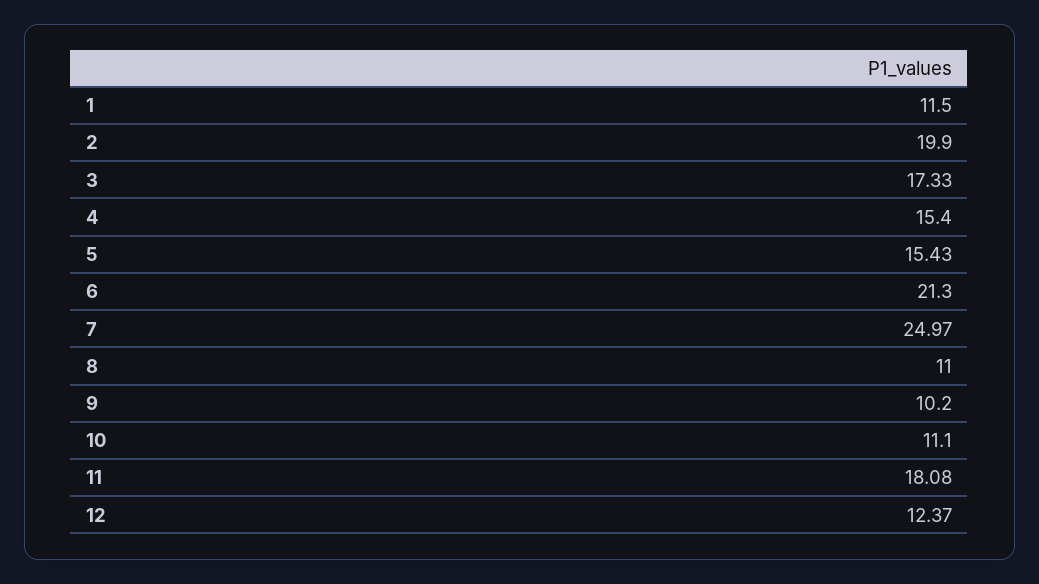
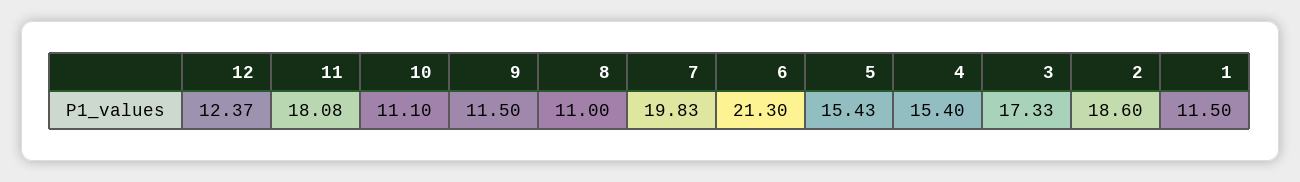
  {
    "1": 11.5,
-   "2": 19.9,
+   "2": 18.6,
    "3": 17.33,
    "4": 15.4,
    "5": 15.43,
    "6": 21.3,
-   "7": 24.97,
+   "7": 19.83,
    "8": 11,
-   "9": 10.2,
+   "9": 11.5,
    "10": 11.1,
    "11": 18.08,
    "12": 12.37
  }

